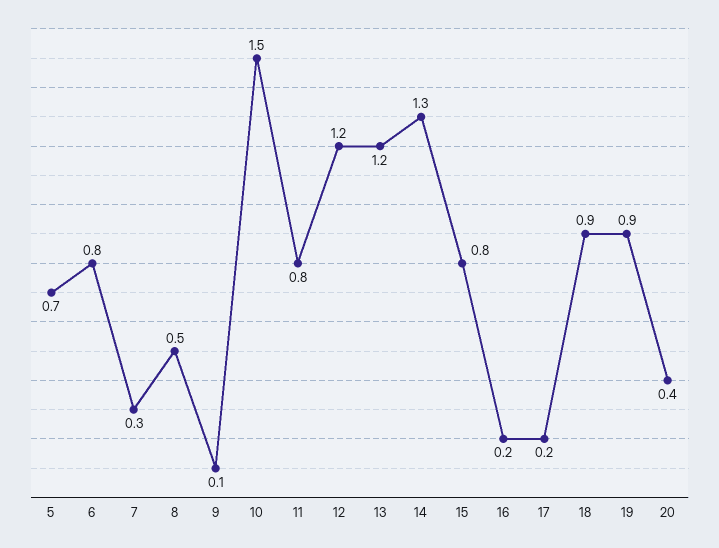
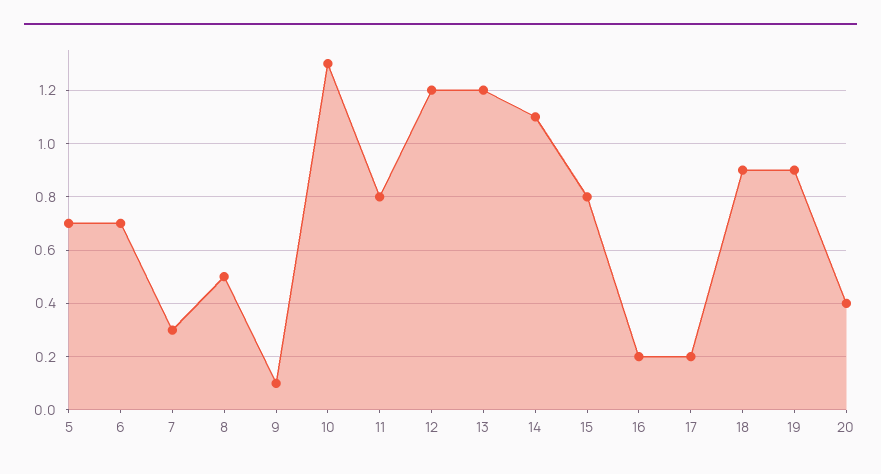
  {
    "5": 0.7,
-   "6": 0.8,
+   "6": 0.7,
    "7": 0.3,
    "8": 0.5,
    "9": 0.1,
-   "10": 1.5,
+   "10": 1.3,
    "11": 0.8,
    "12": 1.2,
    "13": 1.2,
-   "14": 1.3,
+   "14": 1.1,
    "15": 0.8,
    "16": 0.2,
    "17": 0.2,
    "18": 0.9,
    "19": 0.9,
    "20": 0.4
  }

